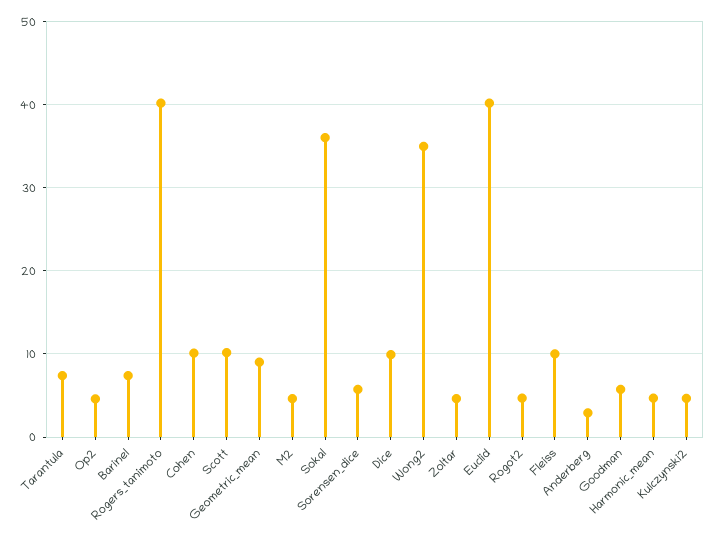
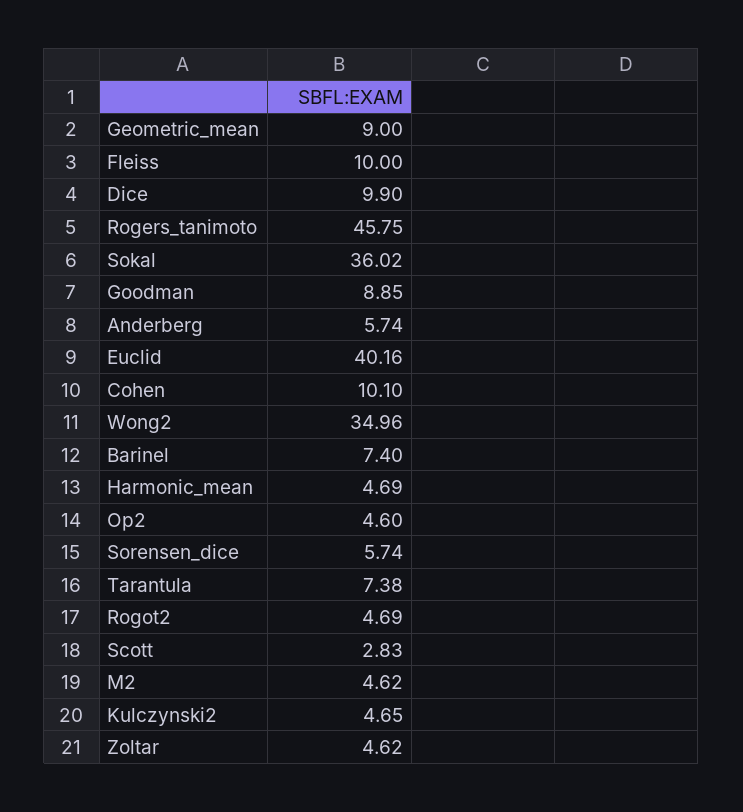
  {
    "Tarantula": 7.38,
    "Op2": 4.6,
    "Barinel": 7.4,
-   "Rogers_tanimoto": 40,
+   "Rogers_tanimoto": 45.75,
    "Cohen": 10.1,
-   "Scott": 10,
+   "Scott": 2.83,
    "Geometric_mean": 9,
    "M2": 4.62,
    "Sokal": 36.02,
    "Sorensen_dice": 5.74,
    "Dice": 9.9,
    "Wong2": 34.96,
    "Zoltar": 4.62,
    "Euclid": 40.16,
    "Rogot2": 4.69,
    "Fleiss": 10,
-   "Anderberg": 3,
+   "Anderberg": 5.74,
-   "Goodman": 6,
+   "Goodman": 8.85,
    "Harmonic_mean": 4.69,
    "Kulczynski2": 4.65
  }

